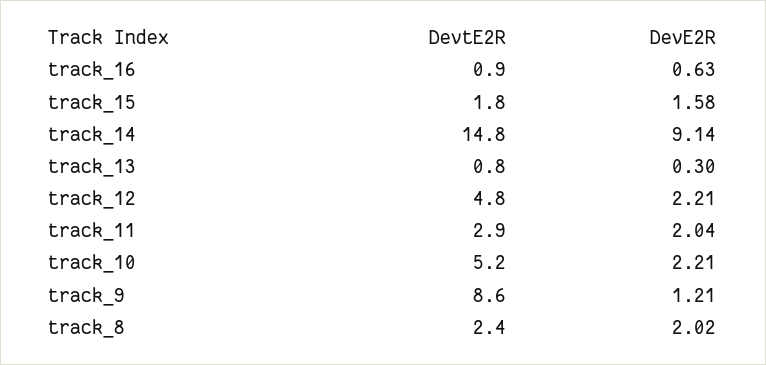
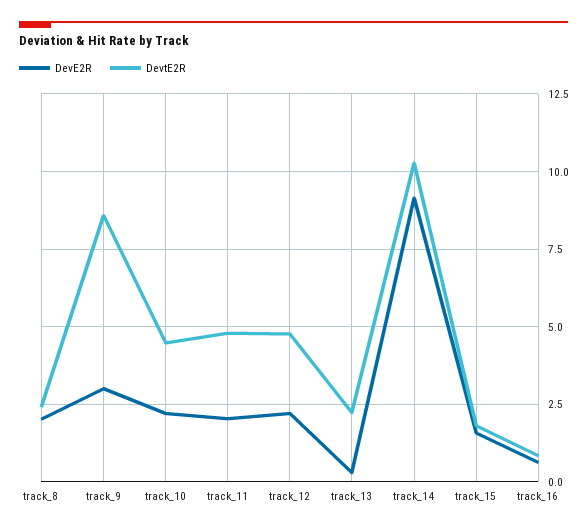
  {
    "DevtE2R": {
      "track_16": 0.9,
      "track_15": 1.8,
-     "track_14": 14.8,
+     "track_14": 10.25,
-     "track_13": 0.8,
+     "track_13": 2.25,
      "track_12": 4.8,
-     "track_11": 2.9,
+     "track_11": 4.75,
-     "track_10": 5.2,
+     "track_10": 4.5,
      "track_9": 8.6,
      "track_8": 2.4
    },
    "DevE2R": {
      "track_16": 0.63,
      "track_15": 1.58,
      "track_14": 9.14,
      "track_13": 0.3,
      "track_12": 2.21,
      "track_11": 2.04,
      "track_10": 2.21,
-     "track_9": 1.21,
+     "track_9": 3,
      "track_8": 2.02
    }
  }

